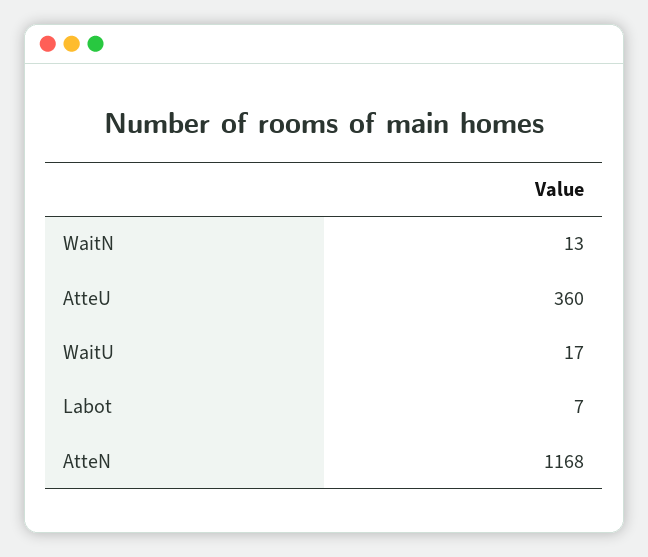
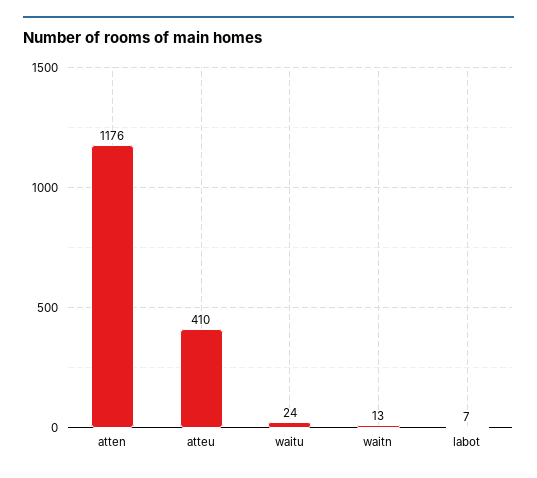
  {
    "WaitN": 13,
-   "AtteU": 360,
+   "AtteU": 410,
-   "WaitU": 17,
+   "WaitU": 24,
    "Labot": 7,
-   "AtteN": 1168
+   "AtteN": 1176
  }

